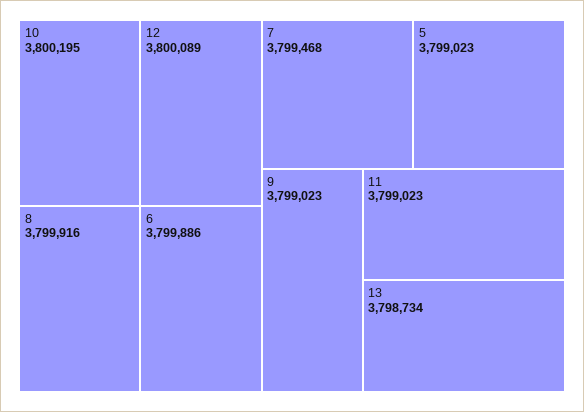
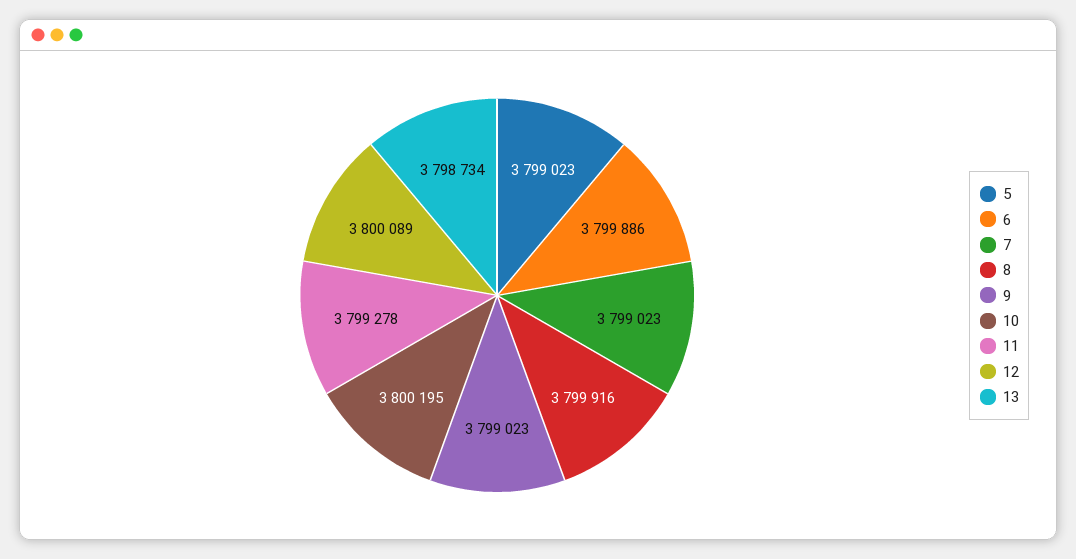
  {
    "10": 3800195,
    "12": 3800089,
    "8": 3799916,
    "6": 3799886,
-   "7": 3799468,
+   "7": 3799023,
    "5": 3799023,
    "9": 3799023,
-   "11": 3799023,
+   "11": 3799278,
    "13": 3798734
  }

